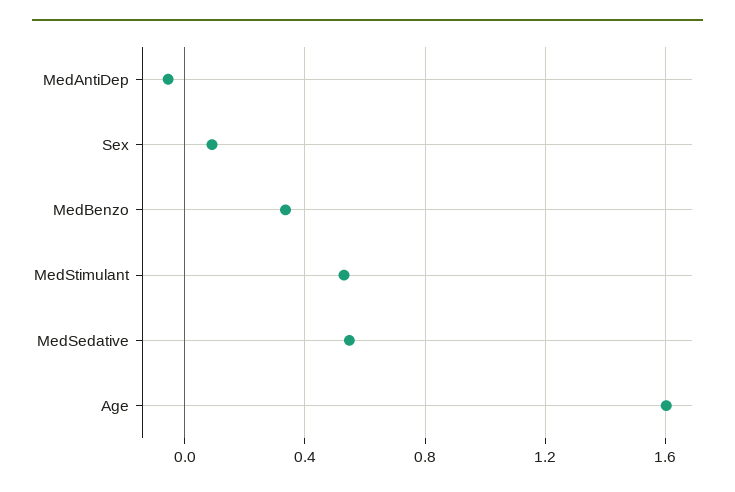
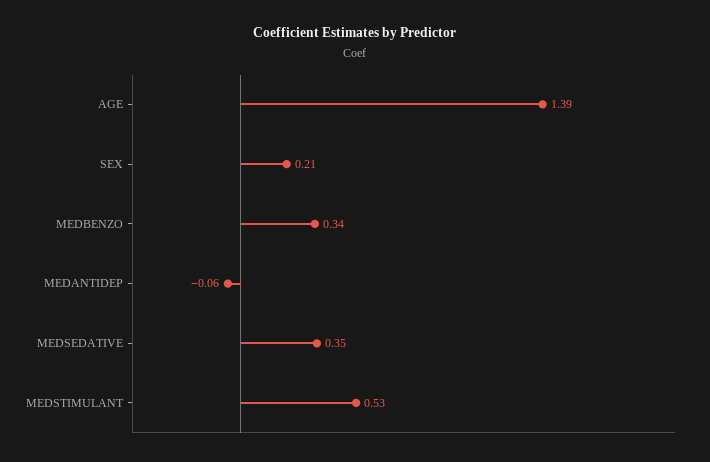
  {
    "MedAntiDep": -0.06,
-   "Sex": 0.1,
+   "Sex": 0.21,
    "MedBenzo": 0.34,
    "MedStimulant": 0.53,
-   "MedSedative": 0.55,
+   "MedSedative": 0.35,
-   "Age": 1.6
+   "Age": 1.39
  }

